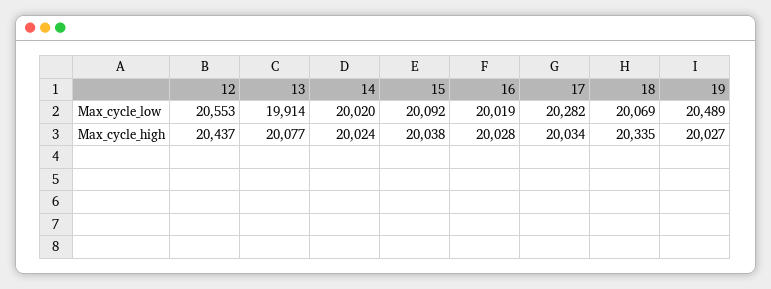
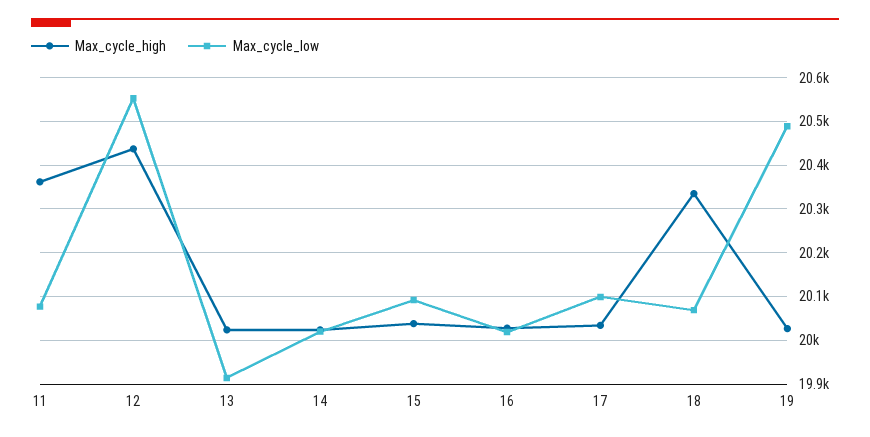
  {
    "Max_cycle_low": {
      "12": 20553,
      "13": 19914,
      "14": 20020,
      "15": 20092,
      "16": 20019,
-     "17": 20282,
+     "17": 20100,
      "18": 20069,
-     "19": 20489
+     "19": 20489,
+     "11": 20080
    },
    "Max_cycle_high": {
      "12": 20437,
-     "13": 20077,
+     "13": 20020,
      "14": 20024,
      "15": 20038,
      "16": 20028,
      "17": 20034,
      "18": 20335,
-     "19": 20027
+     "19": 20027,
+     "11": 20360
    }
  }

